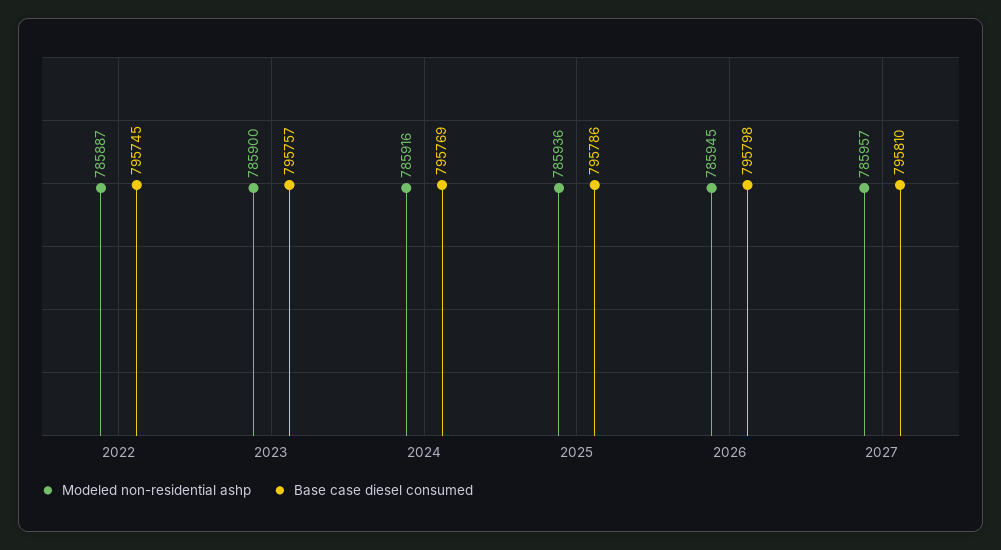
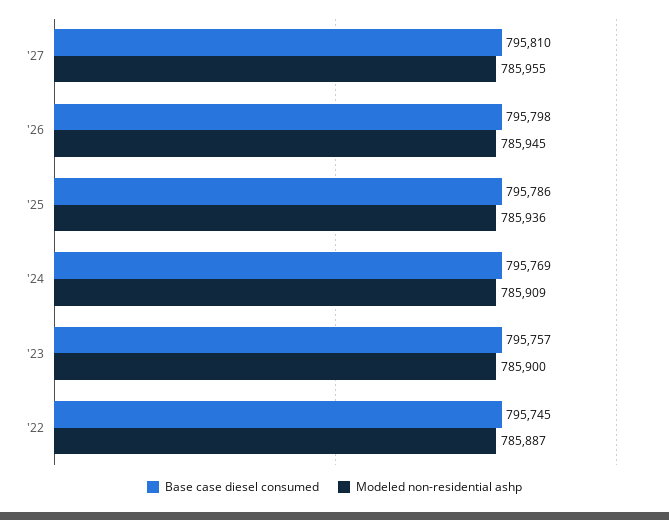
  {
    "Modeled non-residential ashp": {
      "2022": 785887,
      "2023": 785900,
-     "2024": 785916,
+     "2024": 785909,
      "2025": 785936,
      "2026": 785945,
-     "2027": 785957
+     "2027": 785955
    },
    "Base case diesel consumed": {
      "2022": 795745,
      "2023": 795757,
      "2024": 795769,
      "2025": 795786,
      "2026": 795798,
      "2027": 795810
    }
  }

